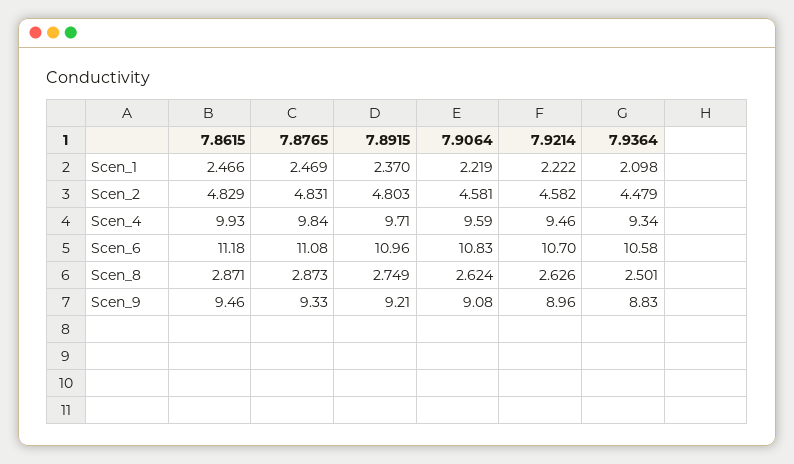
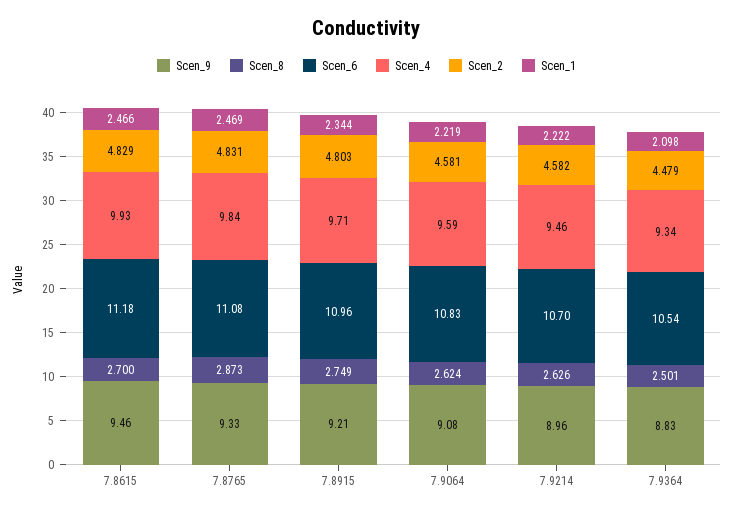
  {
    "Scen_1": {
      "7.8615": 2.466,
      "7.8765": 2.469,
-     "7.8915": 2.37,
+     "7.8915": 2.344,
      "7.9064": 2.219,
      "7.9214": 2.222,
      "7.9364": 2.098
    },
    "Scen_2": {
      "7.8615": 4.829,
      "7.8765": 4.831,
      "7.8915": 4.803,
      "7.9064": 4.581,
      "7.9214": 4.582,
      "7.9364": 4.479
    },
    "Scen_4": {
      "7.8615": 9.93,
      "7.8765": 9.84,
      "7.8915": 9.71,
      "7.9064": 9.59,
      "7.9214": 9.46,
      "7.9364": 9.34
    },
    "Scen_6": {
      "7.8615": 11.18,
      "7.8765": 11.08,
      "7.8915": 10.96,
      "7.9064": 10.83,
      "7.9214": 10.7,
-     "7.9364": 10.58
+     "7.9364": 10.54
    },
    "Scen_8": {
-     "7.8615": 2.871,
+     "7.8615": 2.7,
      "7.8765": 2.873,
      "7.8915": 2.749,
      "7.9064": 2.624,
      "7.9214": 2.626,
      "7.9364": 2.501
    },
    "Scen_9": {
      "7.8615": 9.46,
      "7.8765": 9.33,
      "7.8915": 9.21,
      "7.9064": 9.08,
      "7.9214": 8.96,
      "7.9364": 8.83
    }
  }

